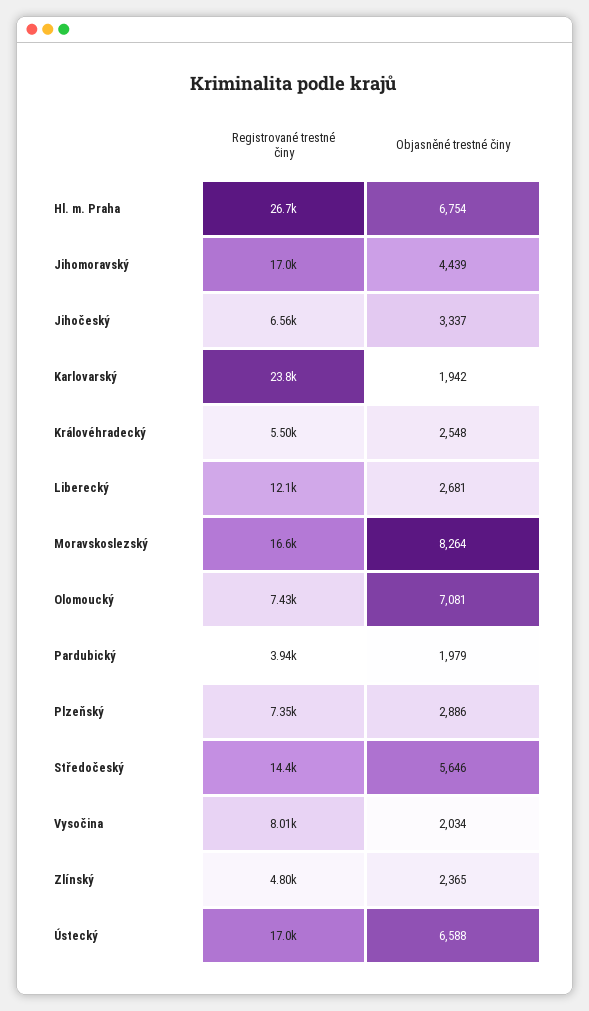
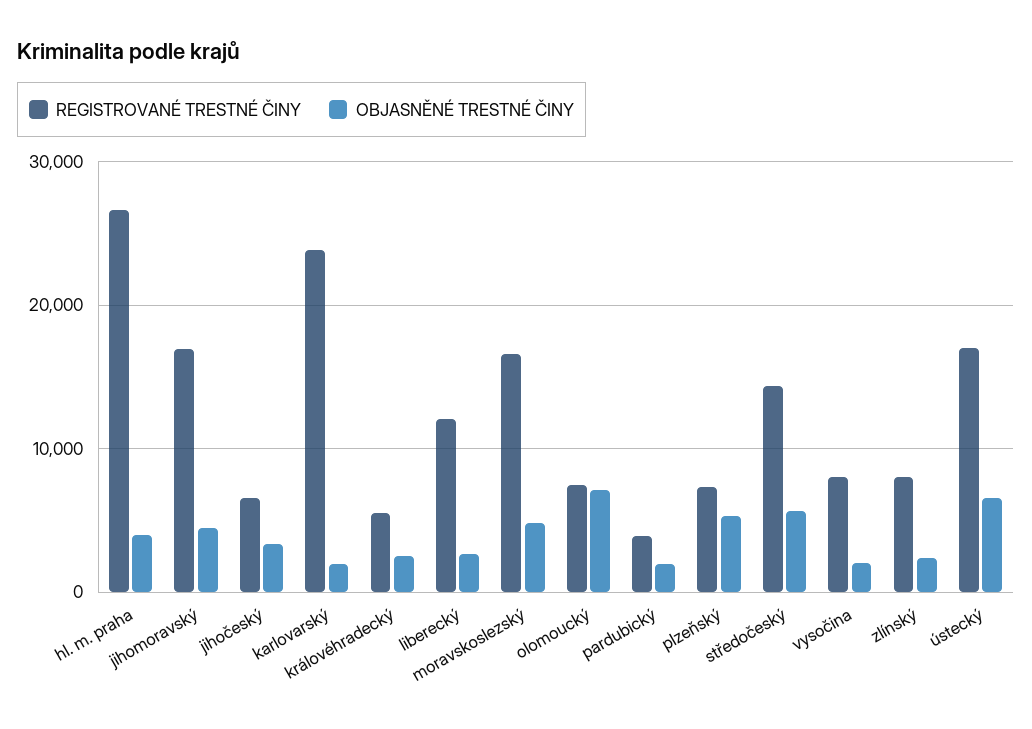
  {
    "Registrované trestné činy": {
      "Hl. m. Praha": 26700,
      "Jihomoravský": 17000,
      "Jihočeský": 6560,
      "Karlovarský": 23800,
      "Královéhradecký": 5500,
      "Liberecký": 12100,
      "Moravskoslezský": 16600,
      "Olomoucký": 7430,
      "Pardubický": 3940,
      "Plzeňský": 7350,
      "Středočeský": 14400,
      "Vysočina": 8010,
-     "Zlínský": 4800,
+     "Zlínský": 8000,
      "Ústecký": 17000
    },
    "Objasněné trestné činy": {
-     "Hl. m. Praha": 6754,
+     "Hl. m. Praha": 4000,
      "Jihomoravský": 4439,
      "Jihočeský": 3337,
      "Karlovarský": 1942,
      "Královéhradecký": 2548,
      "Liberecký": 2681,
-     "Moravskoslezský": 8264,
+     "Moravskoslezský": 5000,
      "Olomoucký": 7081,
      "Pardubický": 1979,
-     "Plzeňský": 2886,
+     "Plzeňský": 5000,
      "Středočeský": 5646,
      "Vysočina": 2034,
      "Zlínský": 2365,
      "Ústecký": 6588
    }
  }

